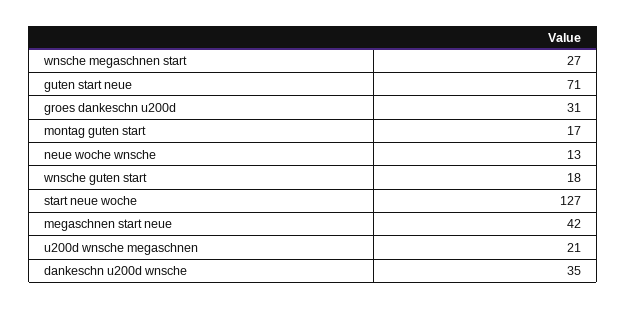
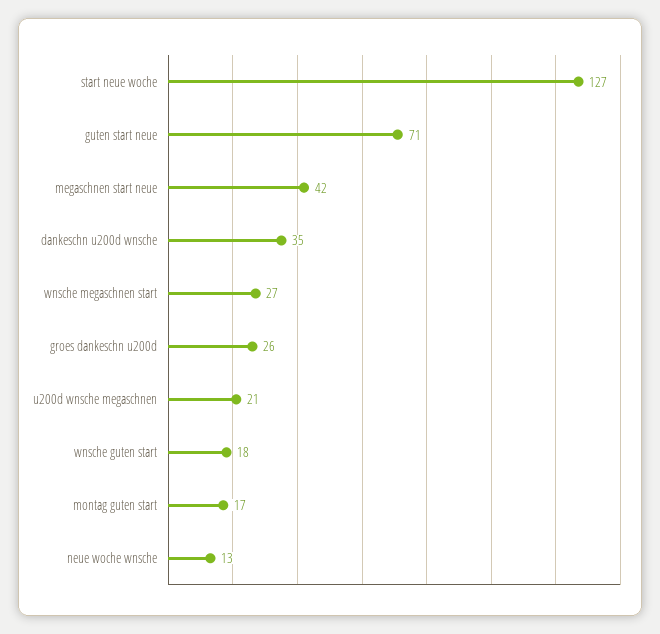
  {
    "wnsche megaschnen start": 27,
    "guten start neue": 71,
-   "groes dankeschn u200d": 31,
+   "groes dankeschn u200d": 26,
    "montag guten start": 17,
    "neue woche wnsche": 13,
    "wnsche guten start": 18,
    "start neue woche": 127,
    "megaschnen start neue": 42,
    "u200d wnsche megaschnen": 21,
    "dankeschn u200d wnsche": 35
  }

